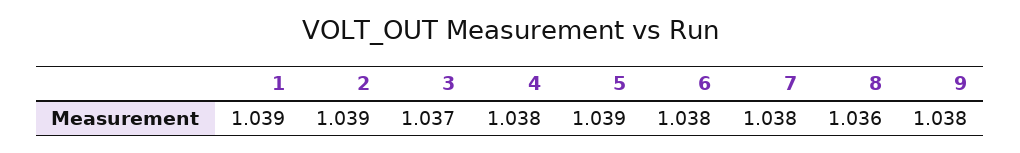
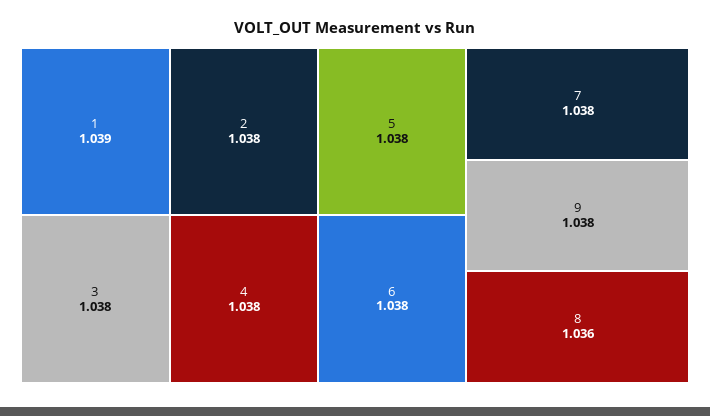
  {
    "1": 1.039,
-   "2": 1.039,
+   "2": 1.038,
-   "3": 1.037,
+   "3": 1.038,
    "4": 1.038,
-   "5": 1.039,
+   "5": 1.038,
    "6": 1.038,
    "7": 1.038,
    "8": 1.036,
    "9": 1.038
  }

